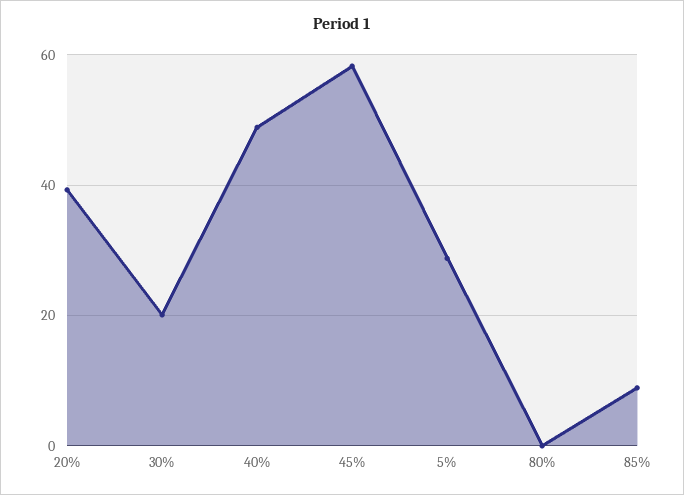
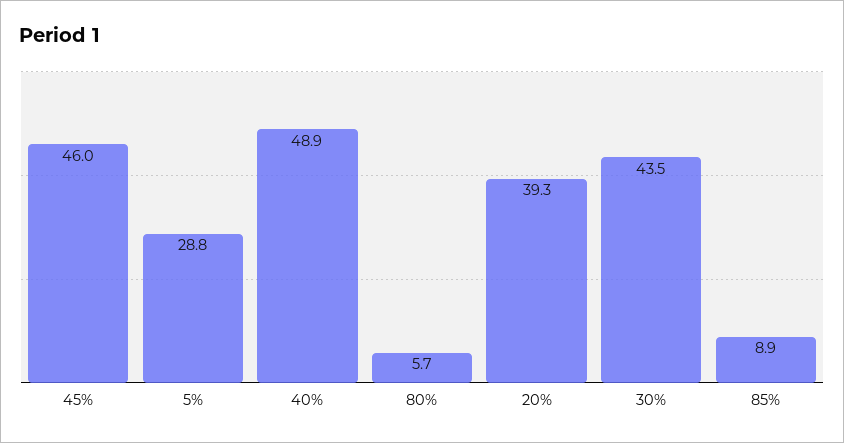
  {
    "20%": 39.3,
-   "30%": 20,
+   "30%": 43.5,
    "40%": 48.9,
-   "45%": 58,
+   "45%": 46,
    "5%": 28.8,
-   "80%": 0,
+   "80%": 5.7,
    "85%": 8.9
  }

